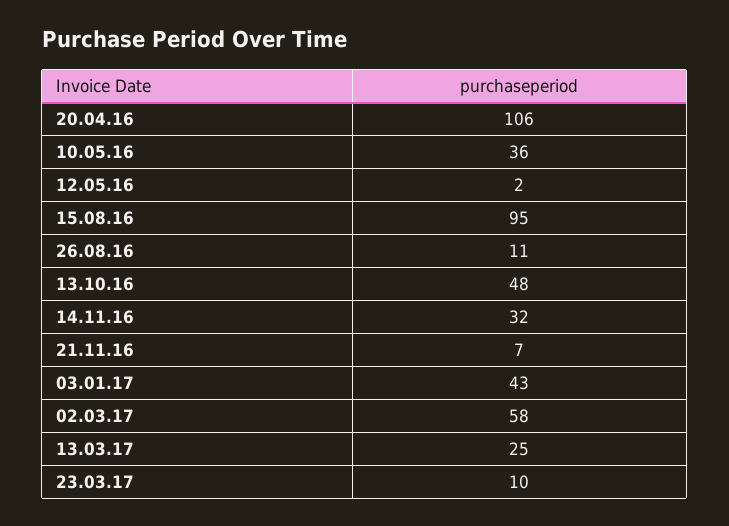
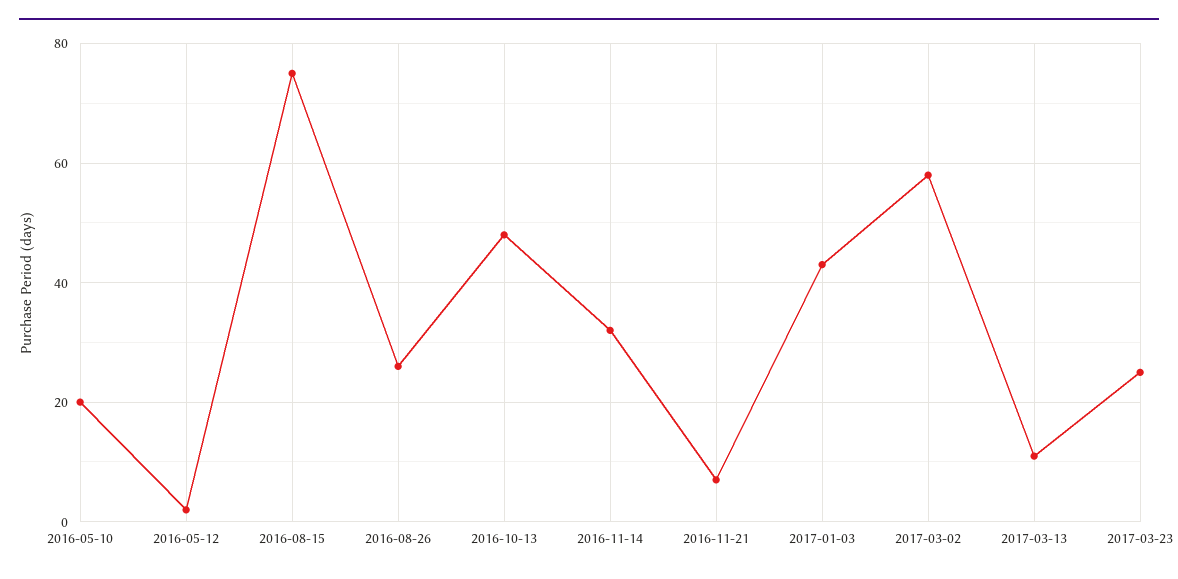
  {
-   "20.04.16": 106,
-   "10.05.16": 36,
+   "10.05.16": 20,
    "12.05.16": 2,
-   "15.08.16": 95,
+   "15.08.16": 75,
-   "26.08.16": 11,
+   "26.08.16": 25,
    "13.10.16": 48,
    "14.11.16": 32,
    "21.11.16": 7,
    "03.01.17": 43,
    "02.03.17": 58,
-   "13.03.17": 25,
+   "13.03.17": 10,
-   "23.03.17": 10
+   "23.03.17": 25
  }

